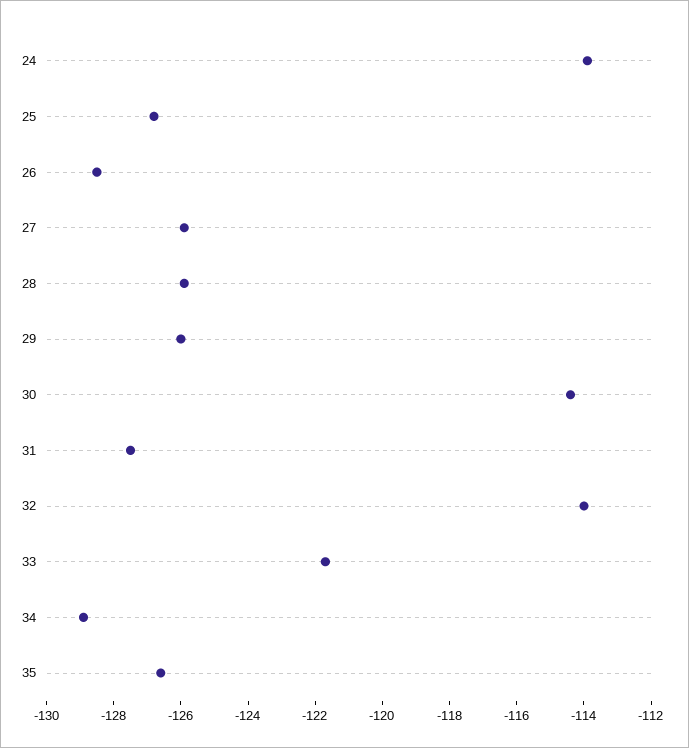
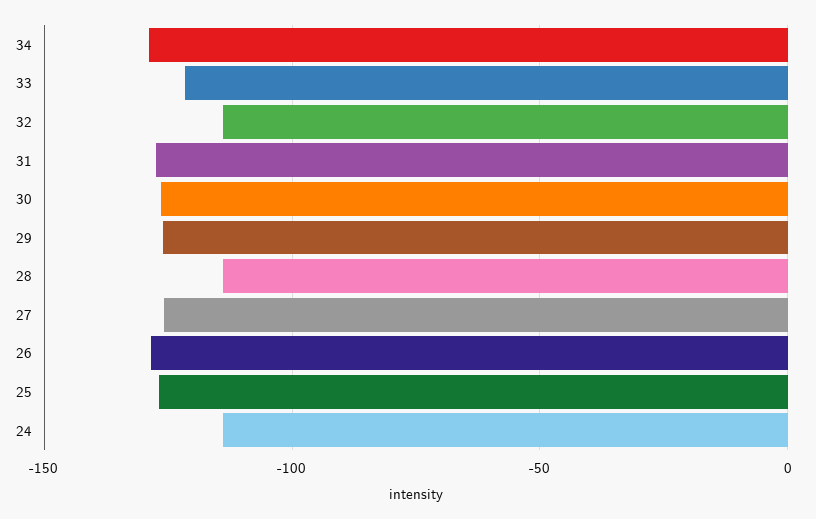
  {
    "24": -114,
    "25": -127,
    "26": -128.5,
    "27": -126,
-   "28": -126,
+   "28": -115,
    "29": -126,
-   "30": -114.5,
+   "30": -125,
    "31": -127.5,
    "32": -114,
    "33": -121.5,
-   "34": -129,
+   "34": -129
-   "35": -126.5
  }

